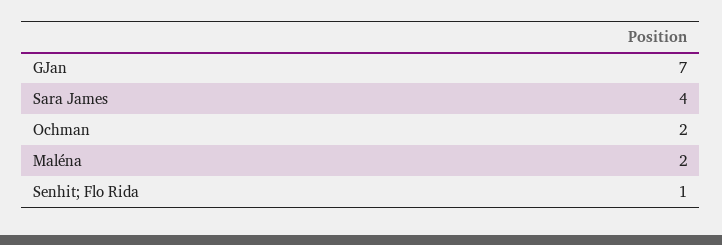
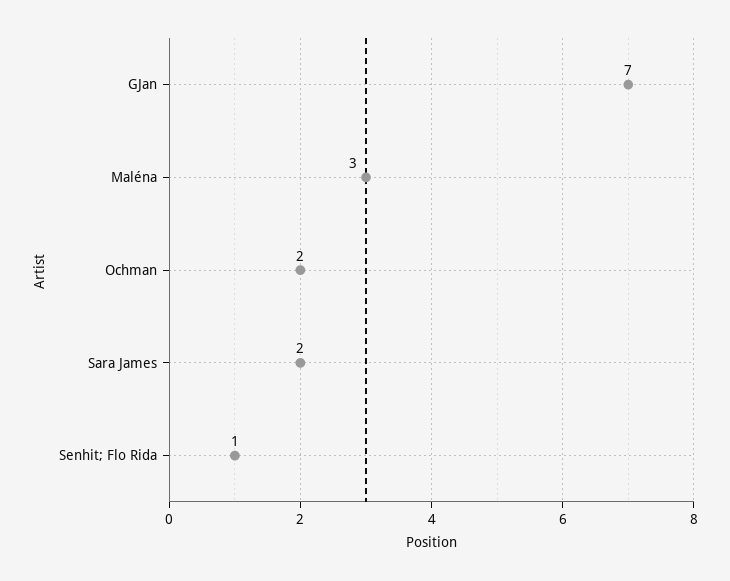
  {
    "GJan": 7,
-   "Sara James": 4,
+   "Sara James": 2,
    "Ochman": 2,
-   "Maléna": 2,
+   "Maléna": 3,
    "Senhit; Flo Rida": 1
  }

